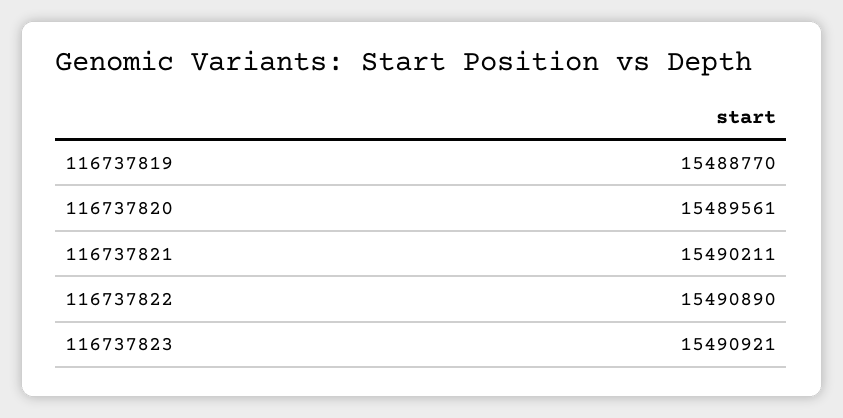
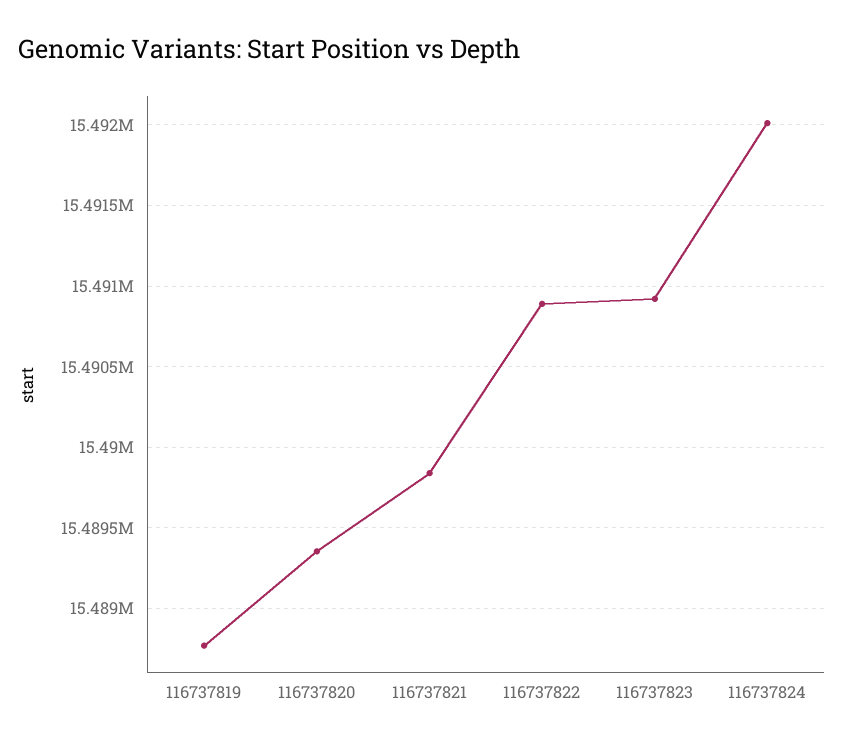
  {
    "116737819": 15488770,
-   "116737820": 15489561,
+   "116737820": 15489350,
-   "116737821": 15490211,
+   "116737821": 15489850,
    "116737822": 15490890,
-   "116737823": 15490921
+   "116737823": 15490921,
+   "116737824": 15492000
  }

